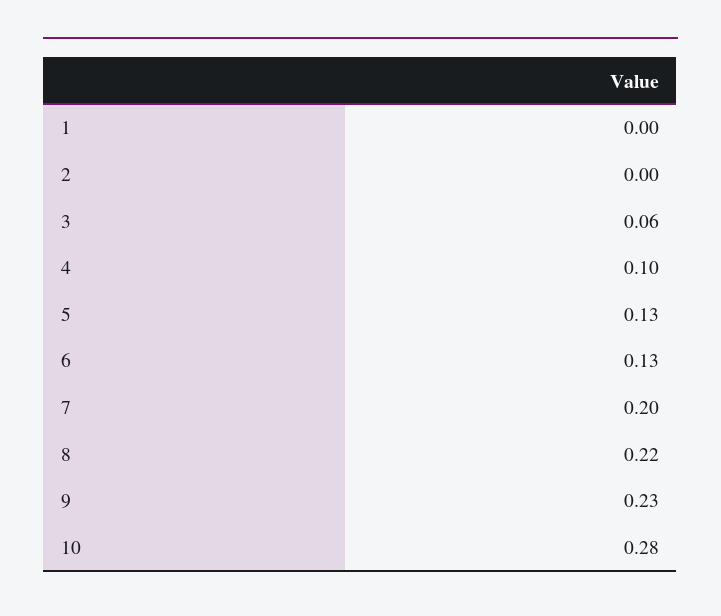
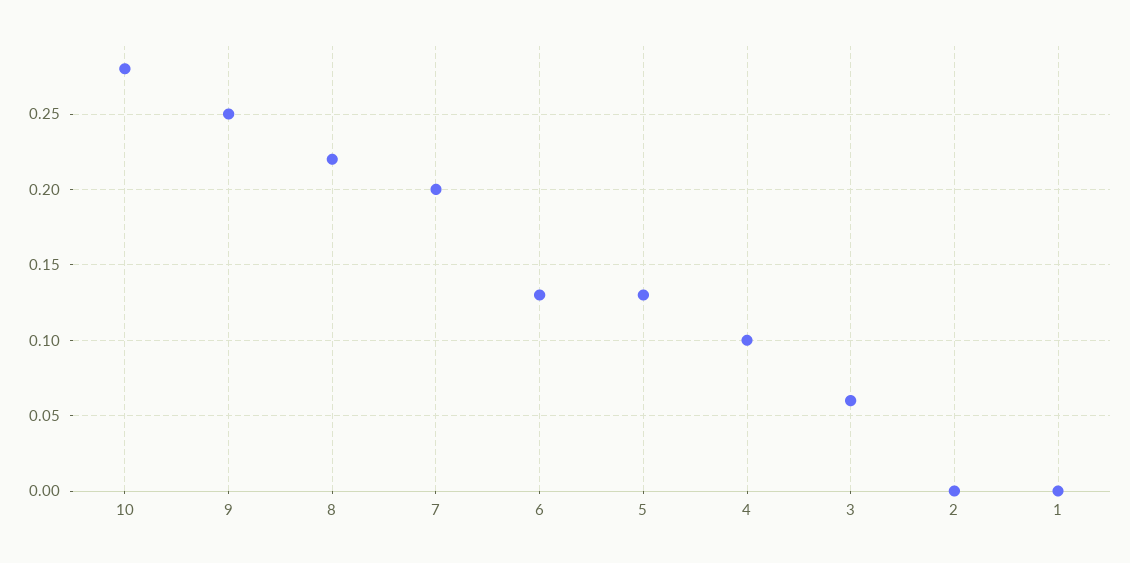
  {
    "1": 0,
    "2": 0,
    "3": 0.06,
    "4": 0.1,
    "5": 0.13,
    "6": 0.13,
    "7": 0.2,
    "8": 0.22,
-   "9": 0.23,
+   "9": 0.25,
    "10": 0.28
  }

